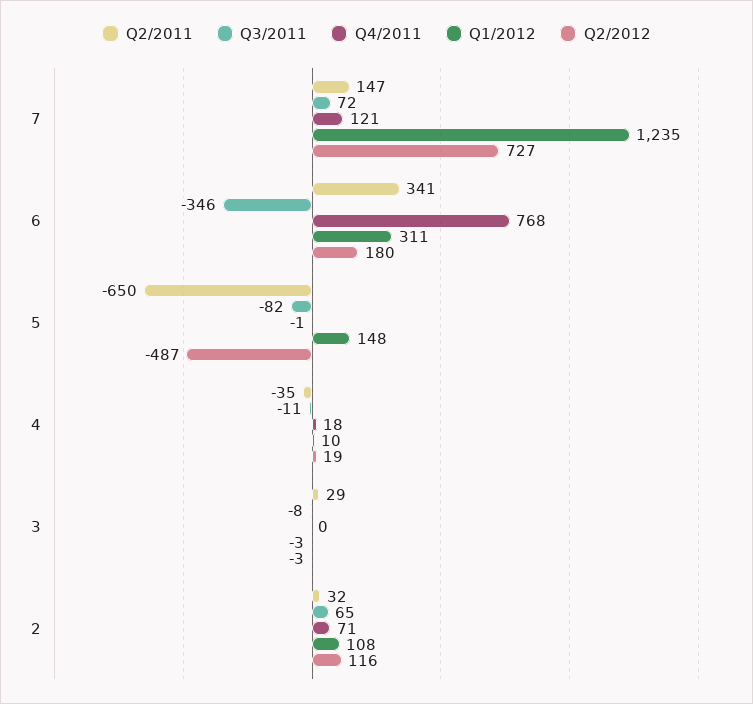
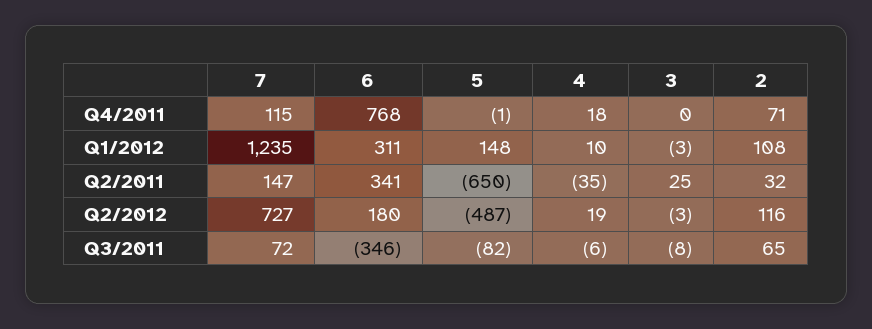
  {
    "Q2/2011": {
      "7": 147,
      "6": 341,
      "5": -650,
      "4": -35,
-     "3": 29,
+     "3": 25,
      "2": 32
    },
    "Q3/2011": {
      "7": 72,
      "6": -346,
      "5": -82,
-     "4": -11,
+     "4": -6,
      "3": -8,
      "2": 65
    },
    "Q4/2011": {
-     "7": 121,
+     "7": 115,
      "6": 768,
      "5": -1,
      "4": 18,
      "3": 0,
      "2": 71
    },
    "Q1/2012": {
      "7": 1235,
      "6": 311,
      "5": 148,
      "4": 10,
      "3": -3,
      "2": 108
    },
    "Q2/2012": {
      "7": 727,
      "6": 180,
      "5": -487,
      "4": 19,
      "3": -3,
      "2": 116
    }
  }

